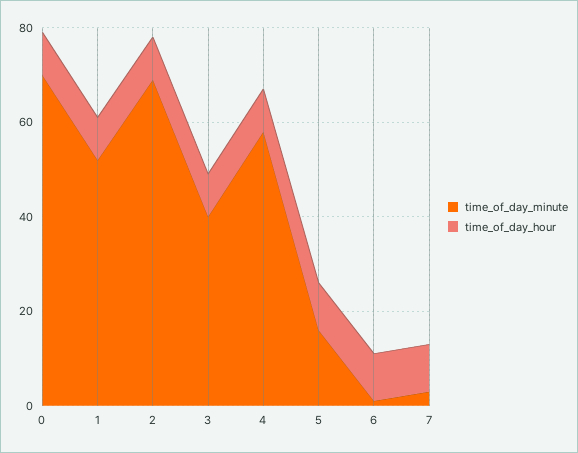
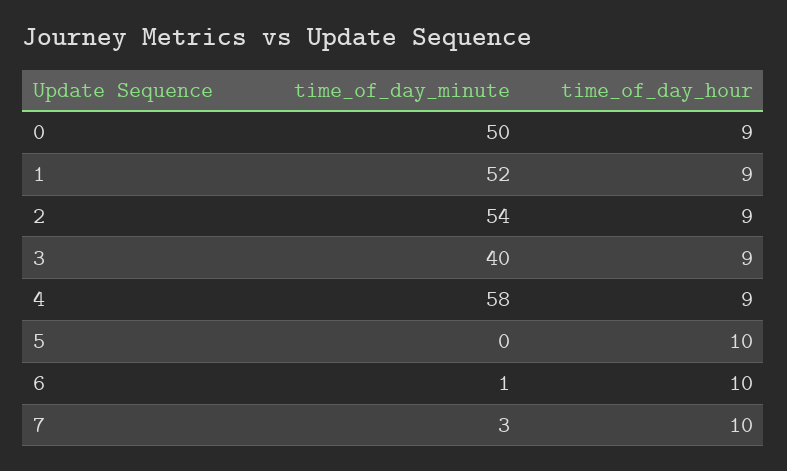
  {
    "time_of_day_minute": {
-     "0": 70,
+     "0": 50,
      "1": 52,
-     "2": 70,
+     "2": 54,
      "3": 40,
      "4": 58,
-     "5": 15,
+     "5": 0,
      "6": 1,
      "7": 3
    },
    "time_of_day_hour": {
      "0": 9,
      "1": 9,
      "2": 9,
      "3": 9,
      "4": 9,
      "5": 10,
      "6": 10,
      "7": 10
    }
  }

